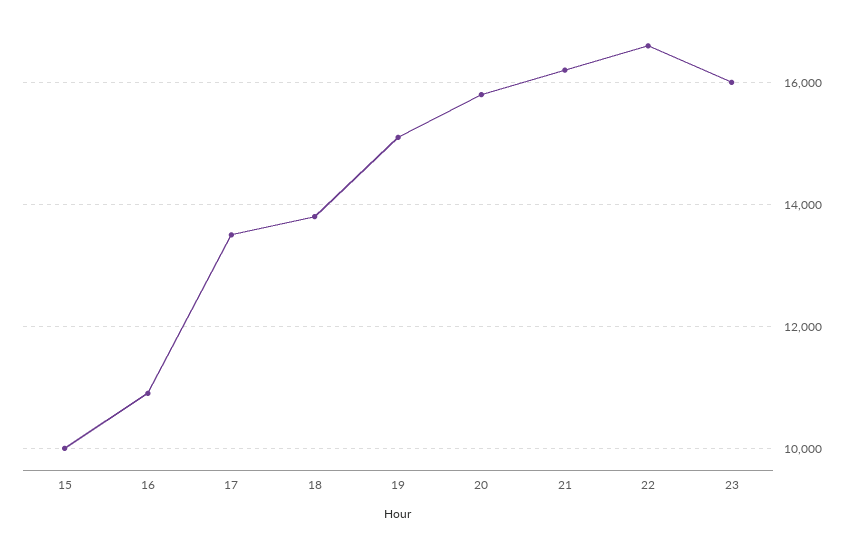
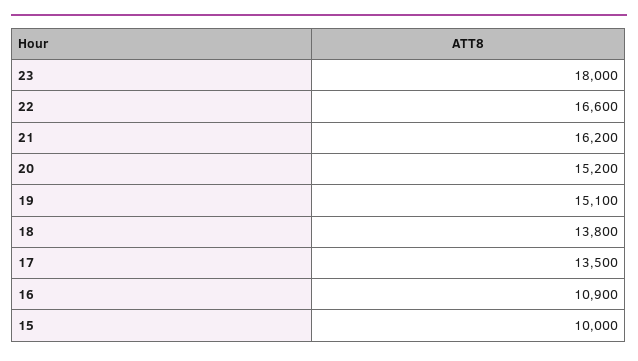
  {
    "15": 10000,
    "16": 10900,
    "17": 13500,
    "18": 13800,
    "19": 15100,
-   "20": 15800,
+   "20": 15200,
    "21": 16200,
    "22": 16600,
-   "23": 16000
+   "23": 18000
  }

